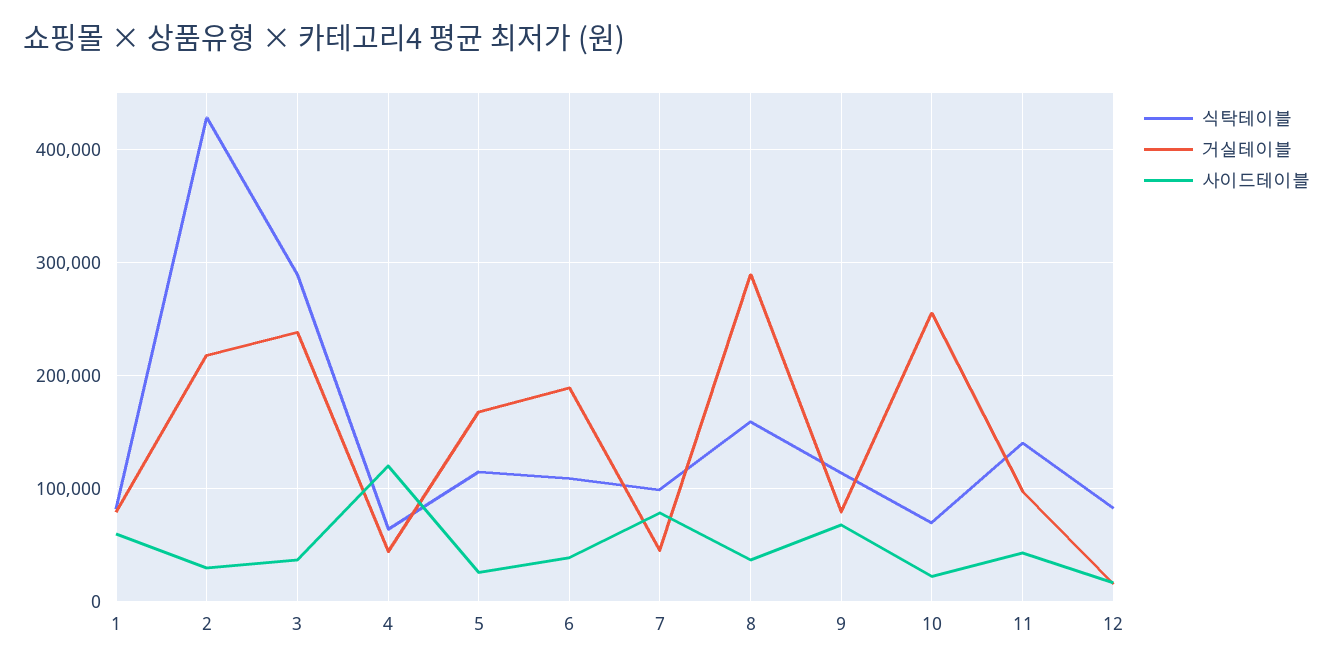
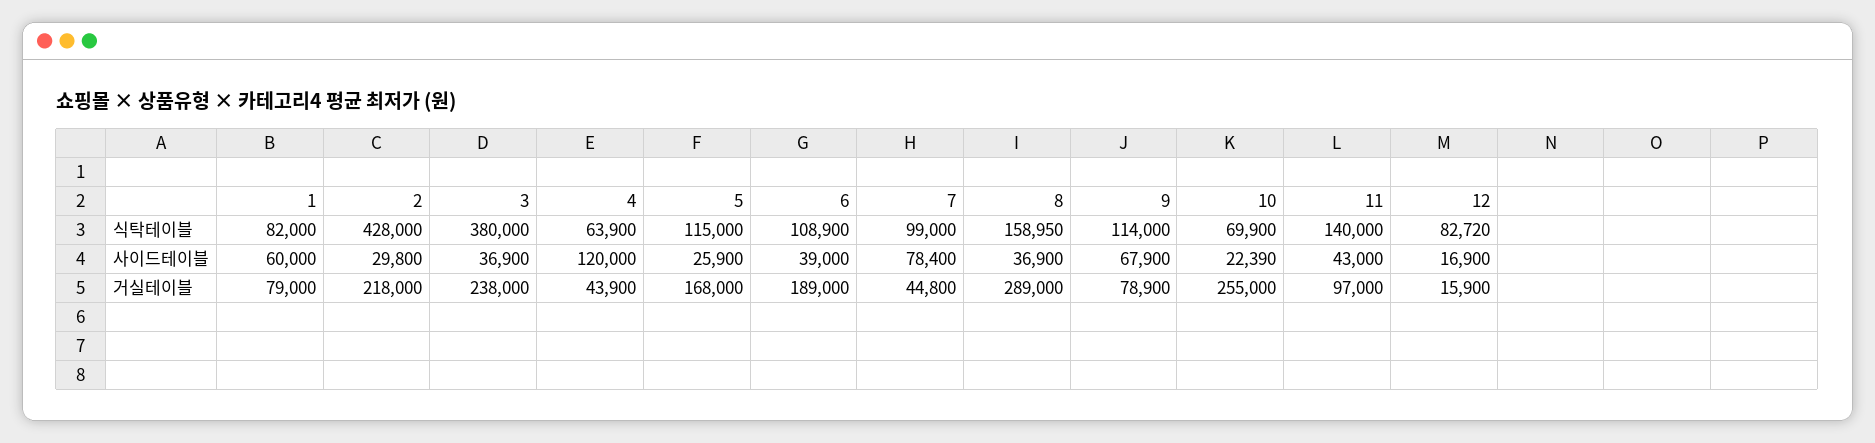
  {
    "식탁테이블": {
      "1": 82000,
      "2": 428000,
-     "3": 290000,
+     "3": 380000,
      "4": 63900,
      "5": 115000,
      "6": 108900,
      "7": 99000,
      "8": 158950,
      "9": 114000,
      "10": 69900,
      "11": 140000,
      "12": 82720
    },
    "거실테이블": {
      "1": 79000,
      "2": 218000,
      "3": 238000,
      "4": 43900,
      "5": 168000,
      "6": 189000,
      "7": 44800,
      "8": 289000,
      "9": 78900,
      "10": 255000,
      "11": 97000,
      "12": 15900
    },
    "사이드테이블": {
      "1": 60000,
      "2": 29800,
      "3": 36900,
      "4": 120000,
      "5": 25900,
      "6": 39000,
      "7": 78400,
      "8": 36900,
      "9": 67900,
      "10": 22390,
      "11": 43000,
      "12": 16900
    }
  }

